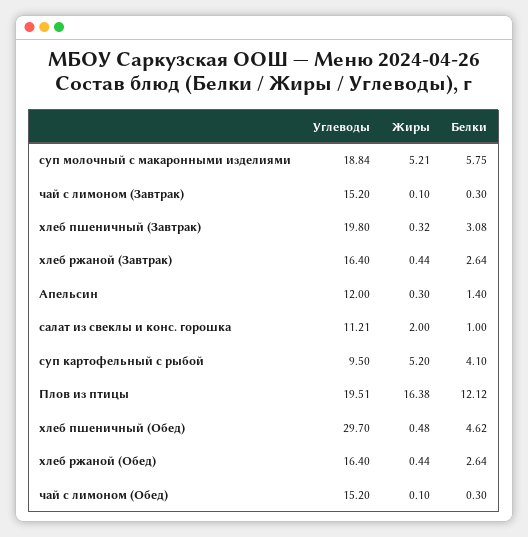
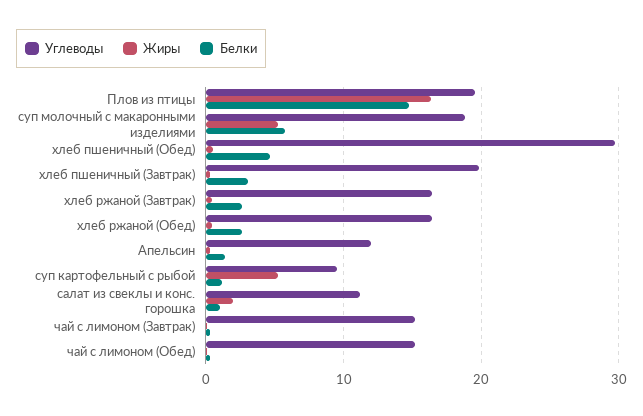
  {
    "Углеводы": {
      "суп молочный с макаронными изделиями": 18.84,
      "чай с лимоном (Завтрак)": 15.2,
      "хлеб пшеничный (Завтрак)": 19.8,
      "хлеб ржаной (Завтрак)": 16.4,
      "Апельсин": 12,
      "салат из свеклы и конс. горошка": 11.21,
      "суп картофельный с рыбой": 9.5,
      "Плов из птицы": 19.51,
      "хлеб пшеничный (Обед)": 29.7,
      "хлеб ржаной (Обед)": 16.4,
      "чай с лимоном (Обед)": 15.2
    },
    "Жиры": {
      "суп молочный с макаронными изделиями": 5.21,
      "чай с лимоном (Завтрак)": 0.1,
      "хлеб пшеничный (Завтрак)": 0.32,
      "хлеб ржаной (Завтрак)": 0.44,
      "Апельсин": 0.3,
      "салат из свеклы и конс. горошка": 2,
      "суп картофельный с рыбой": 5.2,
      "Плов из птицы": 16.38,
      "хлеб пшеничный (Обед)": 0.48,
      "хлеб ржаной (Обед)": 0.44,
      "чай с лимоном (Обед)": 0.1
    },
    "Белки": {
      "суп молочный с макаронными изделиями": 5.75,
      "чай с лимоном (Завтрак)": 0.3,
      "хлеб пшеничный (Завтрак)": 3.08,
      "хлеб ржаной (Завтрак)": 2.64,
      "Апельсин": 1.4,
      "салат из свеклы и конс. горошка": 1,
-     "суп картофельный с рыбой": 4.1,
+     "суп картофельный с рыбой": 1,
-     "Плов из птицы": 12.12,
+     "Плов из птицы": 15,
      "хлеб пшеничный (Обед)": 4.62,
      "хлеб ржаной (Обед)": 2.64,
      "чай с лимоном (Обед)": 0.3
    }
  }

